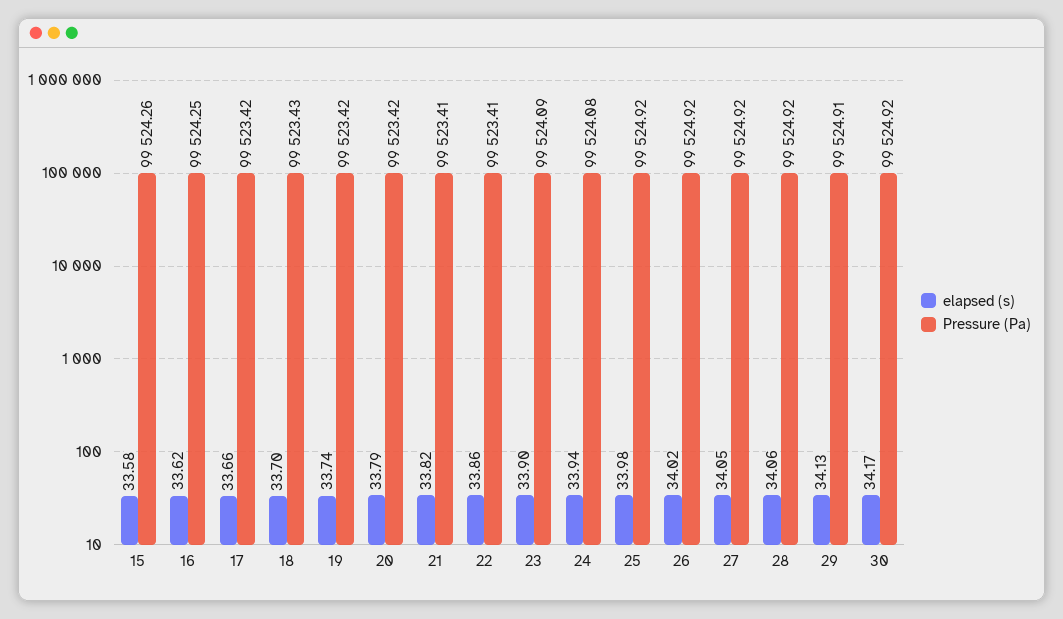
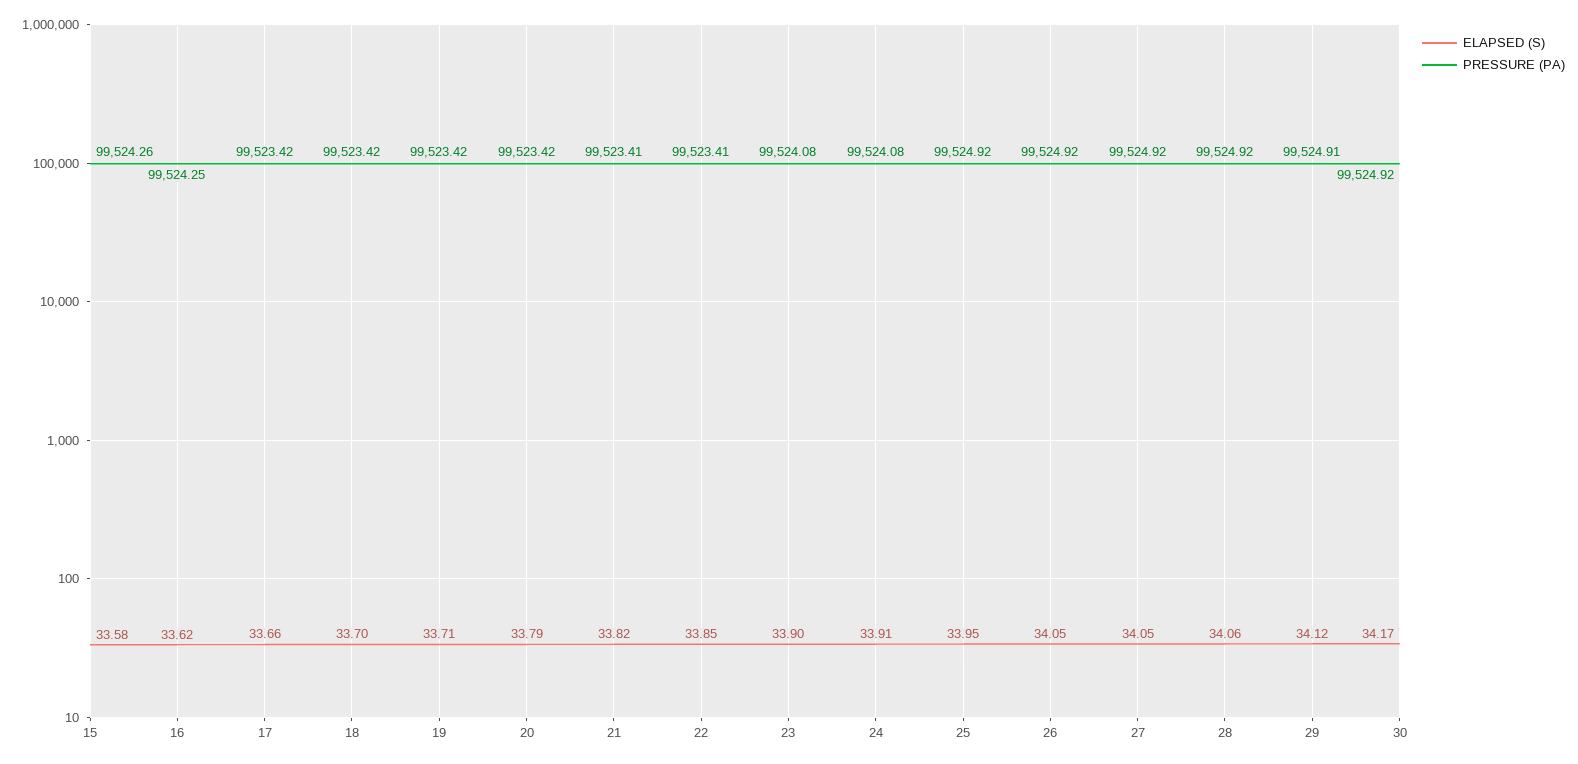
  {
    "elapsed (s)": {
      "15": 33.58,
      "16": 33.62,
      "17": 33.66,
      "18": 33.7,
-     "19": 33.74,
+     "19": 33.71,
      "20": 33.79,
      "21": 33.82,
-     "22": 33.86,
+     "22": 33.85,
      "23": 33.9,
-     "24": 33.94,
+     "24": 33.91,
-     "25": 33.98,
+     "25": 33.95,
-     "26": 34.02,
+     "26": 34.05,
      "27": 34.05,
      "28": 34.06,
-     "29": 34.13,
+     "29": 34.12,
      "30": 34.17
    },
    "Pressure (Pa)": {
      "15": 99524.26,
      "16": 99524.25,
      "17": 99523.42,
-     "18": 99523.43,
+     "18": 99523.42,
      "19": 99523.42,
      "20": 99523.42,
      "21": 99523.41,
      "22": 99523.41,
-     "23": 99524.09,
+     "23": 99524.08,
      "24": 99524.08,
      "25": 99524.92,
      "26": 99524.92,
      "27": 99524.92,
      "28": 99524.92,
      "29": 99524.91,
      "30": 99524.92
    }
  }

